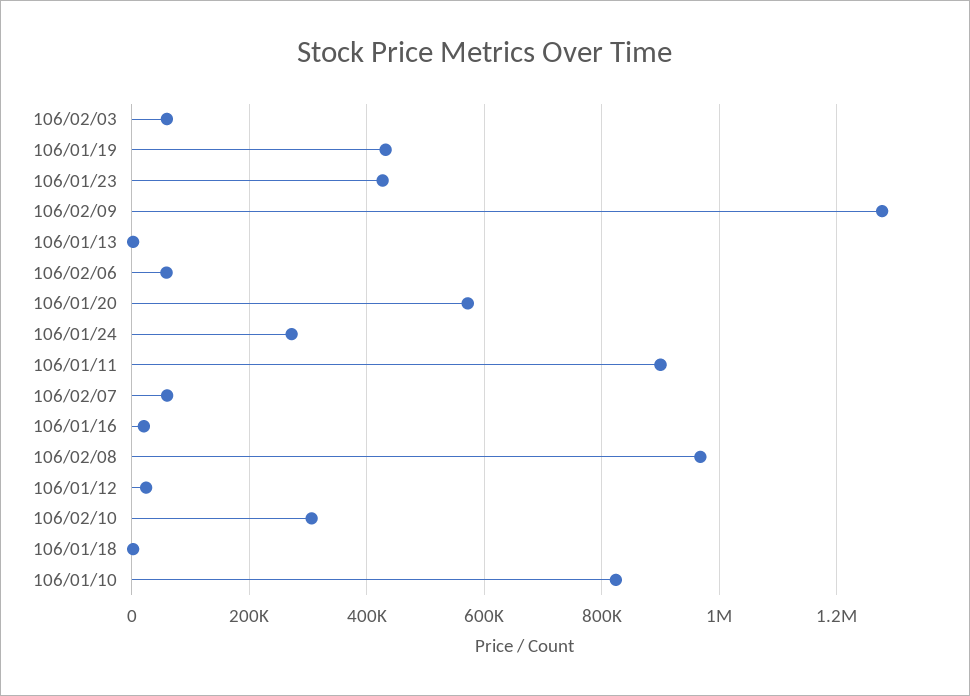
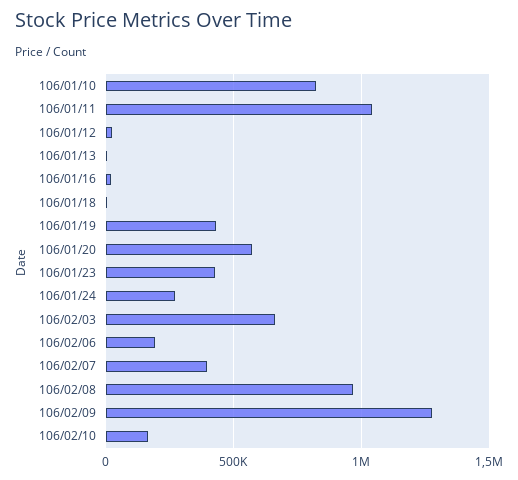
  {
-   "106/02/03": 60000,
+   "106/02/03": 650000,
    "106/01/19": 440000,
    "106/01/23": 420000,
    "106/02/09": 1280000,
    "106/01/13": 0,
-   "106/02/06": 60000,
+   "106/02/06": 200000,
    "106/01/20": 580000,
    "106/01/24": 280000,
-   "106/01/11": 900000,
+   "106/01/11": 1050000,
-   "106/02/07": 60000,
+   "106/02/07": 400000,
    "106/01/16": 20000,
    "106/02/08": 960000,
    "106/01/12": 20000,
-   "106/02/10": 300000,
+   "106/02/10": 150000,
    "106/01/18": 0,
    "106/01/10": 820000
  }

